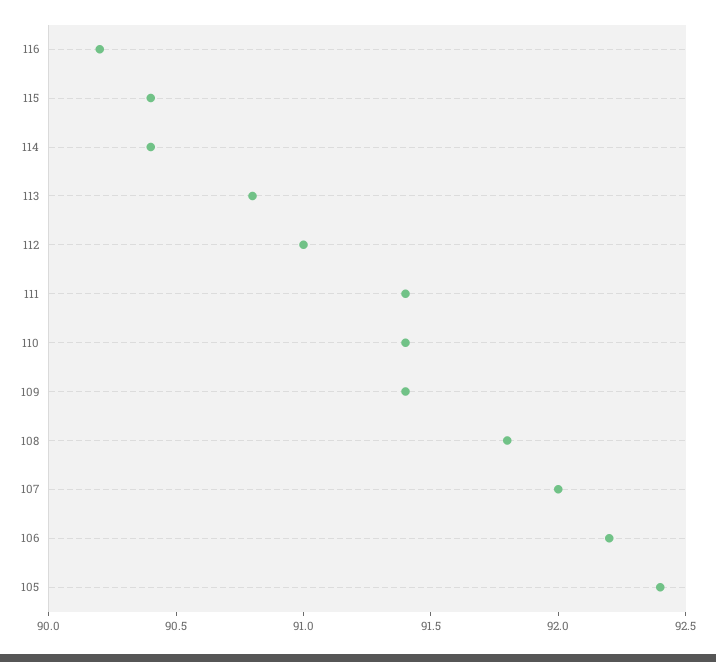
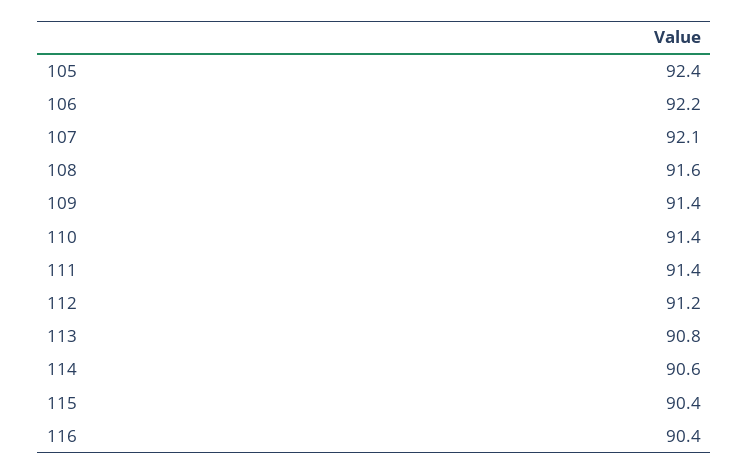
  {
-   "116": 90.2,
+   "116": 90.4,
    "115": 90.4,
-   "114": 90.4,
+   "114": 90.6,
    "113": 90.8,
-   "112": 91,
+   "112": 91.2,
    "111": 91.4,
    "110": 91.4,
    "109": 91.4,
-   "108": 91.8,
+   "108": 91.6,
-   "107": 92,
+   "107": 92.1,
    "106": 92.2,
    "105": 92.4
  }

